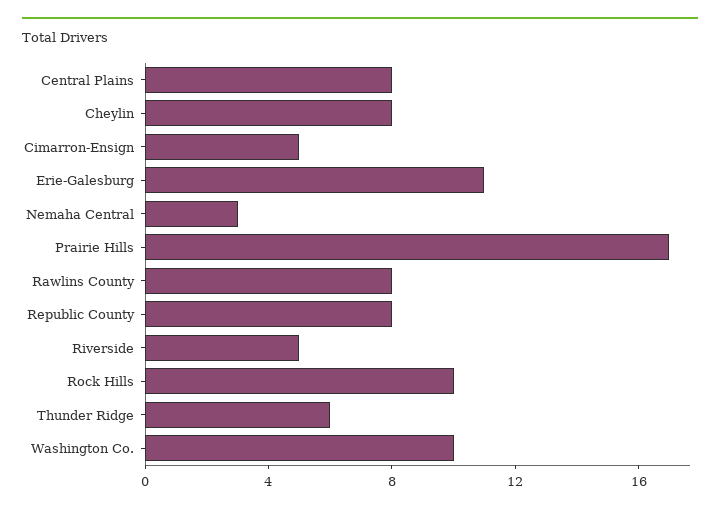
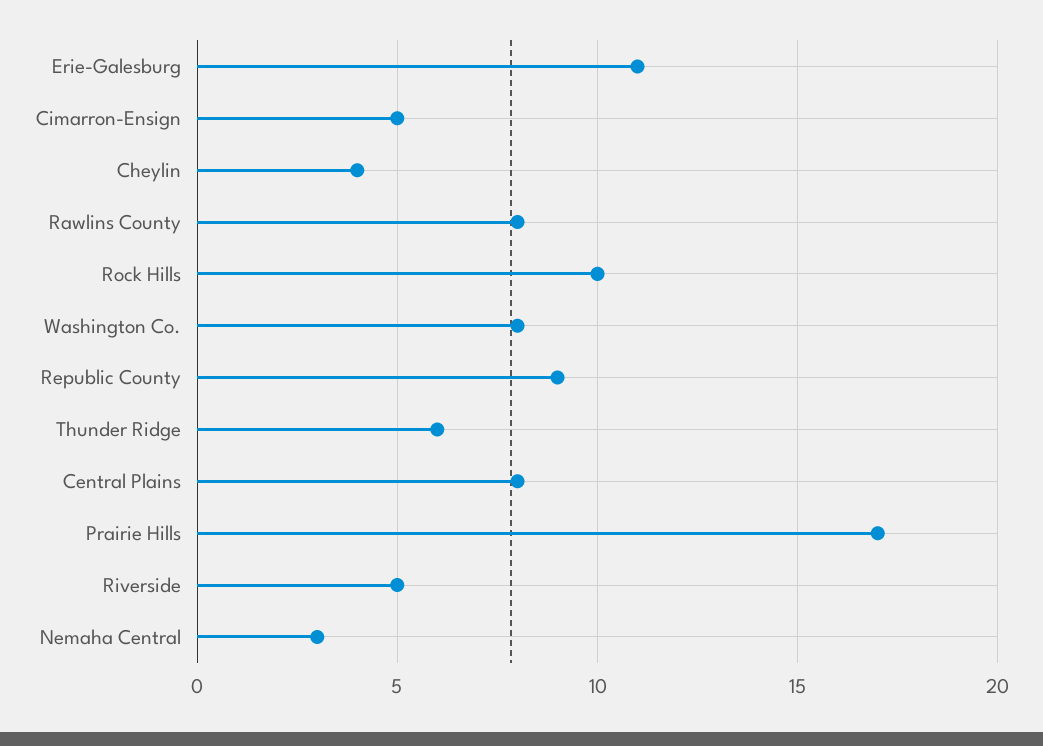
  {
    "Central Plains": 8,
-   "Cheylin": 8,
+   "Cheylin": 4,
    "Cimarron-Ensign": 5,
    "Erie-Galesburg": 11,
    "Nemaha Central": 3,
    "Prairie Hills": 17,
    "Rawlins County": 8,
-   "Republic County": 8,
+   "Republic County": 9,
    "Riverside": 5,
    "Rock Hills": 10,
    "Thunder Ridge": 6,
-   "Washington Co.": 10
+   "Washington Co.": 8
  }

